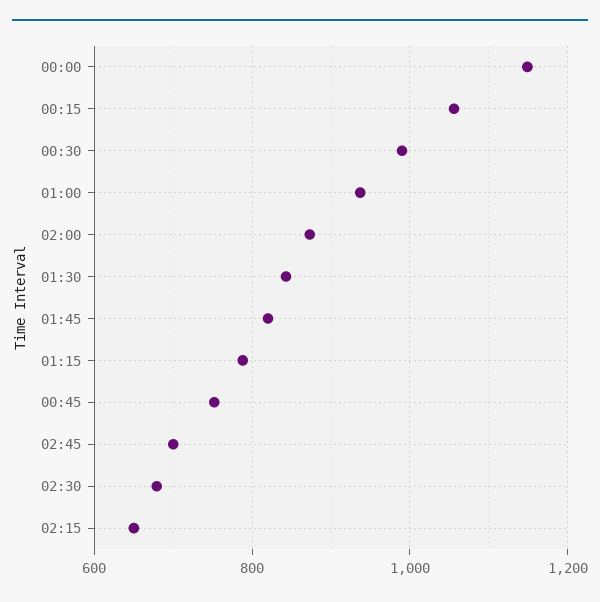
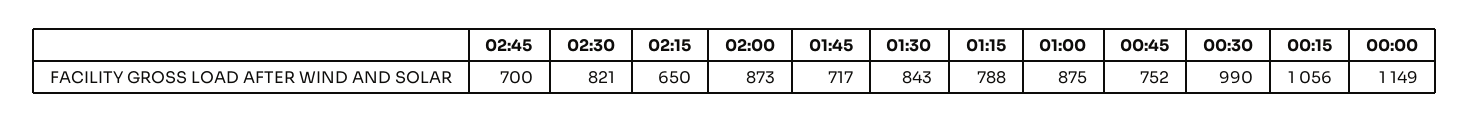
  {
    "00:00": 1149,
    "00:15": 1056,
    "00:30": 990,
-   "01:00": 940,
+   "01:00": 875,
    "02:00": 873,
    "01:30": 843,
-   "01:45": 820,
+   "01:45": 717,
    "01:15": 788,
    "00:45": 752,
    "02:45": 700,
-   "02:30": 680,
+   "02:30": 821,
    "02:15": 650
  }

